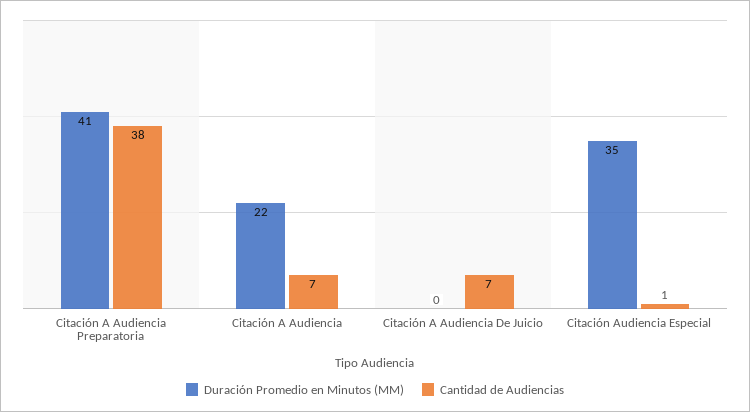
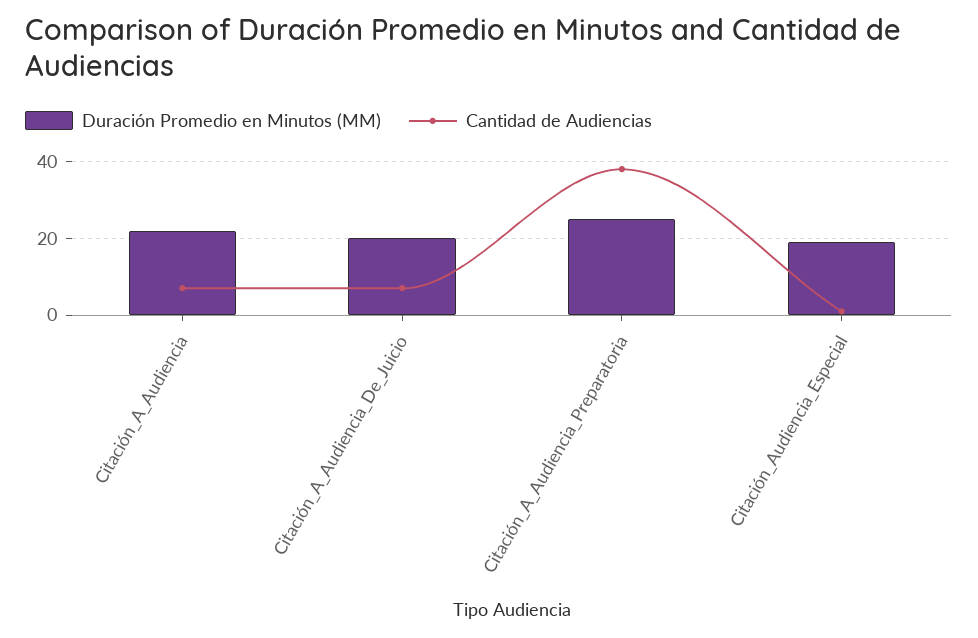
  {
    "Duración Promedio en Minutos (MM)": {
-     "Citación A Audiencia Preparatoria": 41,
+     "Citación A Audiencia Preparatoria": 25,
      "Citación A Audiencia": 22,
-     "Citación A Audiencia De Juicio": 0,
+     "Citación A Audiencia De Juicio": 20,
-     "Citación Audiencia Especial": 35
+     "Citación Audiencia Especial": 20
    },
    "Cantidad de Audiencias": {
      "Citación A Audiencia Preparatoria": 38,
      "Citación A Audiencia": 7,
      "Citación A Audiencia De Juicio": 7,
      "Citación Audiencia Especial": 1
    }
  }

